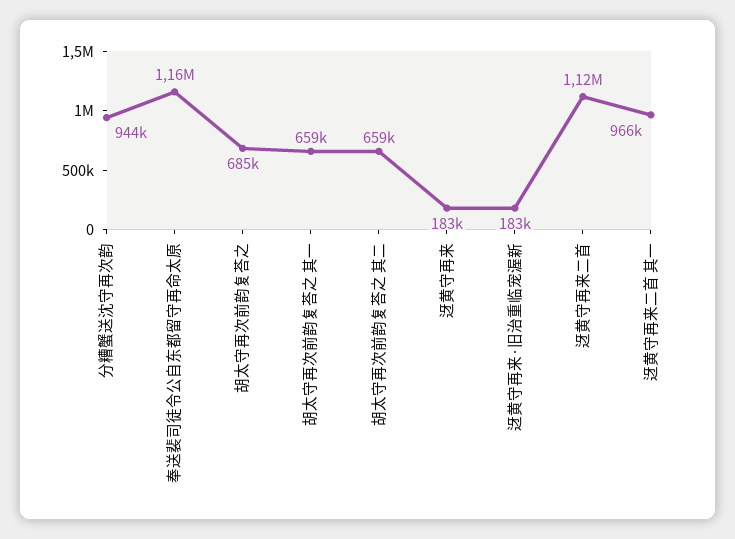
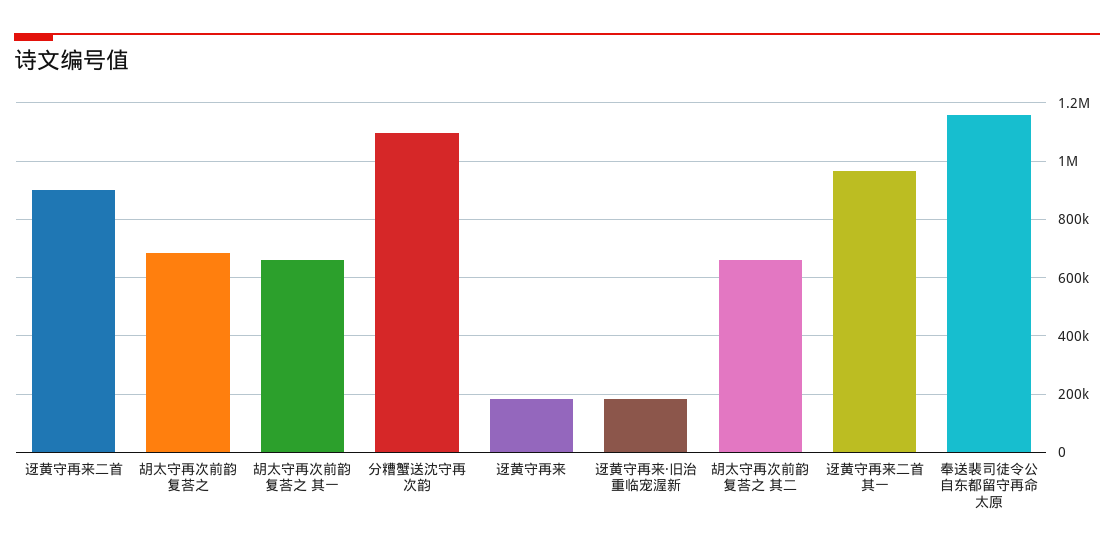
  {
-   "分糟蟹送沈守再次韵": 944000,
+   "分糟蟹送沈守再次韵": 1100000,
    "奉送裴司徒令公自东都留守再命太原": 1160000,
    "胡太守再次前韵复荅之": 685000,
    "胡太守再次前韵复荅之 其一": 659000,
    "胡太守再次前韵复荅之 其二": 659000,
    "迓黄守再来": 183000,
    "迓黄守再来·旧治重临宠渥新": 183000,
-   "迓黄守再来二首": 1120000,
+   "迓黄守再来二首": 900000,
    "迓黄守再来二首 其一": 966000
  }

